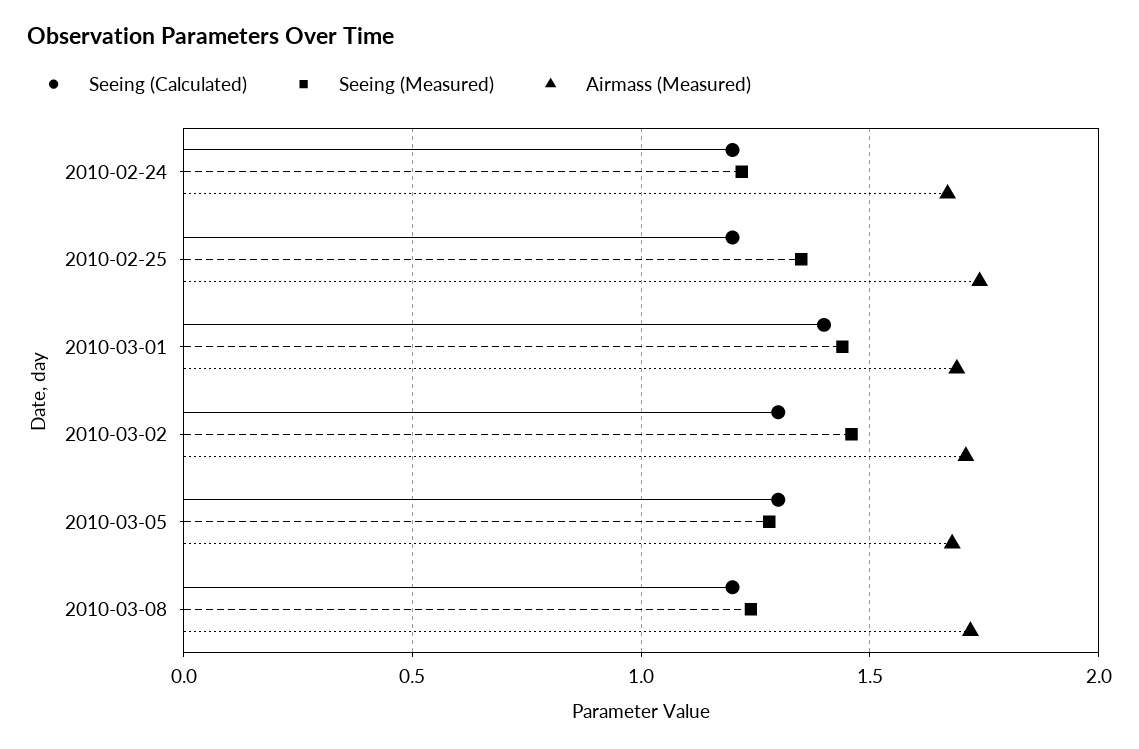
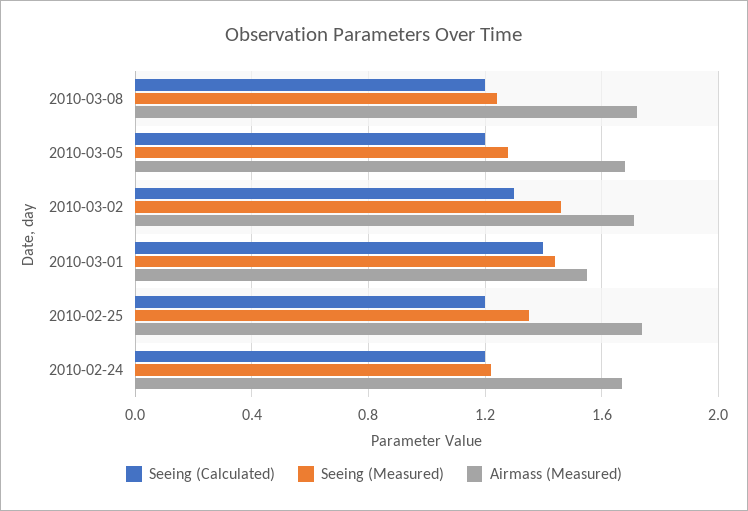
  {
    "Seeing (Calculated)": {
      "2010-02-24": 1.2,
      "2010-02-25": 1.2,
      "2010-03-01": 1.4,
      "2010-03-02": 1.3,
-     "2010-03-05": 1.3,
+     "2010-03-05": 1.2,
      "2010-03-08": 1.2
    },
    "Seeing (Measured)": {
      "2010-02-24": 1.2,
      "2010-02-25": 1.35,
      "2010-03-01": 1.45,
      "2010-03-02": 1.45,
      "2010-03-05": 1.3,
      "2010-03-08": 1.25
    },
    "Airmass (Measured)": {
      "2010-02-24": 1.65,
      "2010-02-25": 1.75,
-     "2010-03-01": 1.7,
+     "2010-03-01": 1.55,
      "2010-03-02": 1.7,
      "2010-03-05": 1.7,
      "2010-03-08": 1.7
    }
  }

